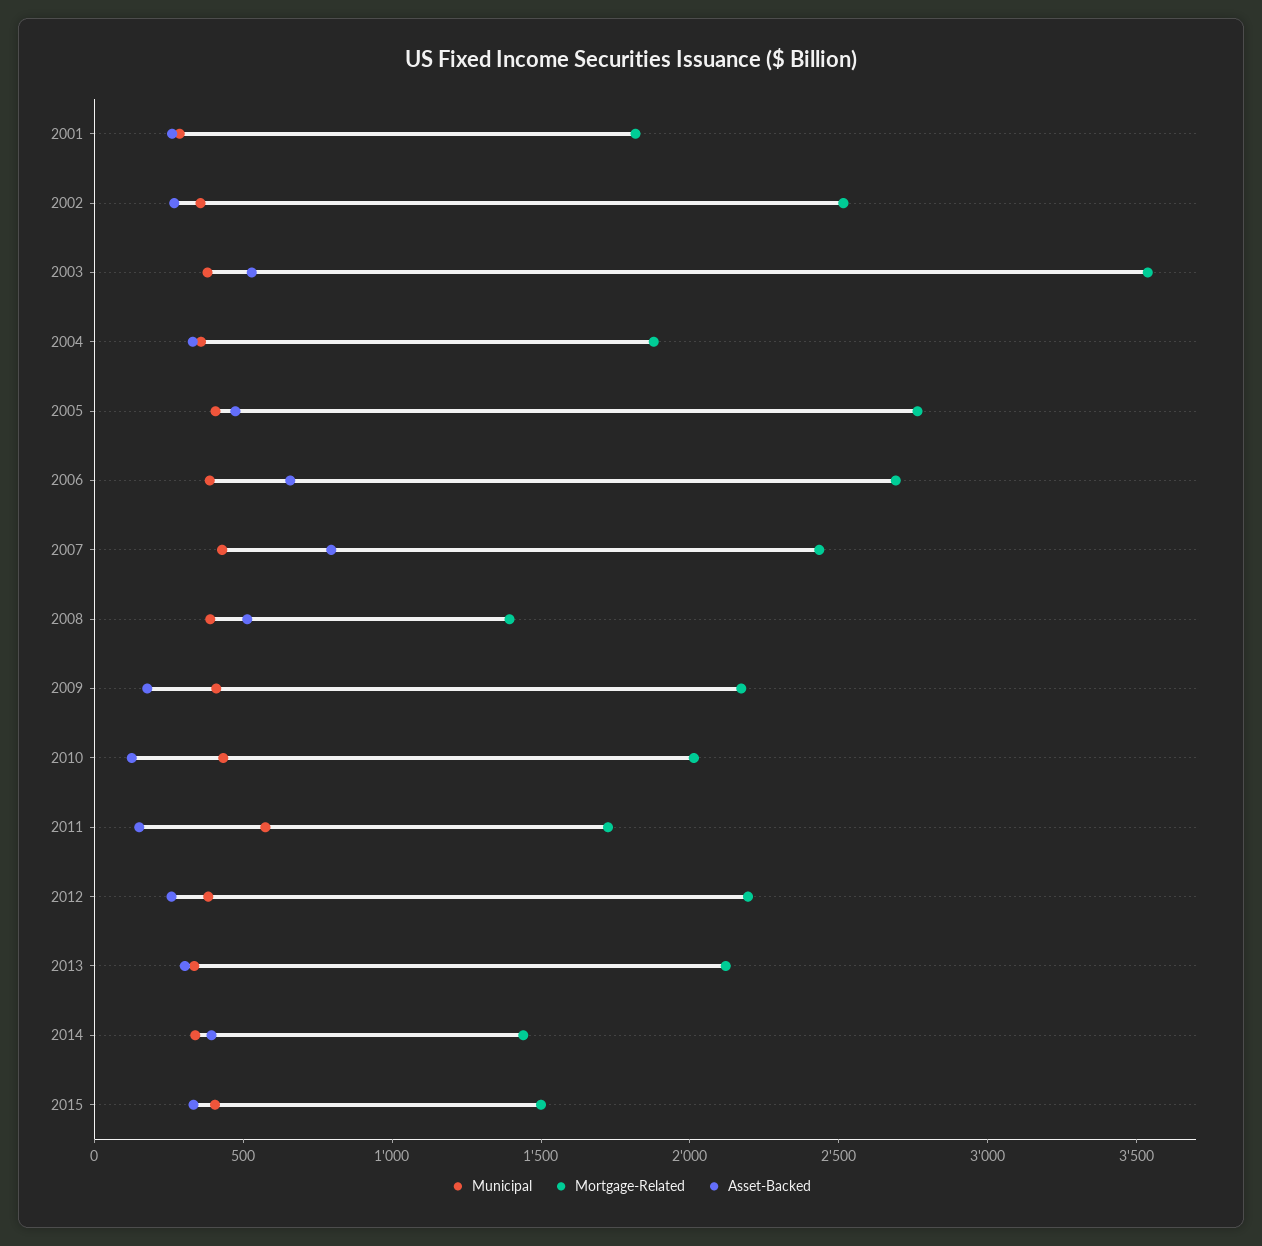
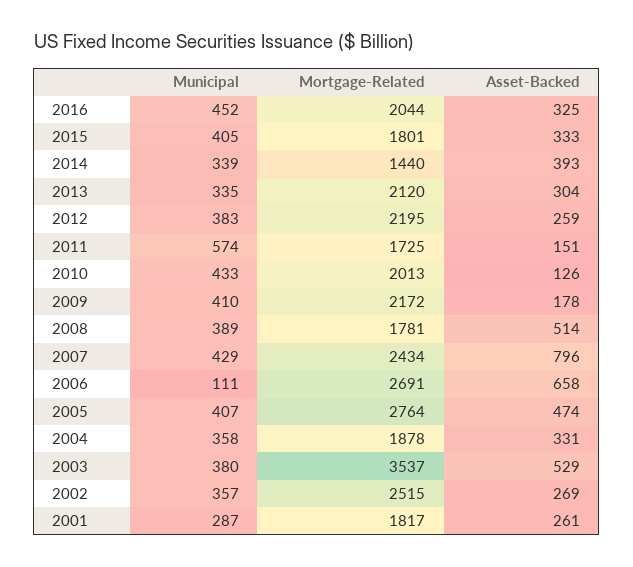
  {
    "Municipal": {
      "2001": 287,
      "2002": 357,
      "2003": 380,
      "2004": 358,
      "2005": 407,
-     "2006": 400,
+     "2006": 111,
      "2007": 429,
      "2008": 389,
      "2009": 410,
      "2010": 433,
      "2011": 574,
      "2012": 383,
      "2013": 335,
      "2014": 339,
-     "2015": 405
+     "2015": 405,
+     "2016": 452
    },
    "Mortgage-Related": {
      "2001": 1817,
      "2002": 2515,
      "2003": 3537,
      "2004": 1878,
      "2005": 2764,
      "2006": 2691,
      "2007": 2434,
-     "2008": 1400,
+     "2008": 1781,
      "2009": 2172,
      "2010": 2013,
      "2011": 1725,
      "2012": 2195,
      "2013": 2120,
      "2014": 1440,
-     "2015": 1500
+     "2015": 1801,
+     "2016": 2044
    },
    "Asset-Backed": {
      "2001": 261,
      "2002": 269,
      "2003": 529,
      "2004": 331,
      "2005": 474,
      "2006": 658,
      "2007": 796,
      "2008": 514,
      "2009": 178,
      "2010": 126,
      "2011": 151,
      "2012": 259,
      "2013": 304,
      "2014": 393,
-     "2015": 333
+     "2015": 333,
+     "2016": 325
    }
  }

